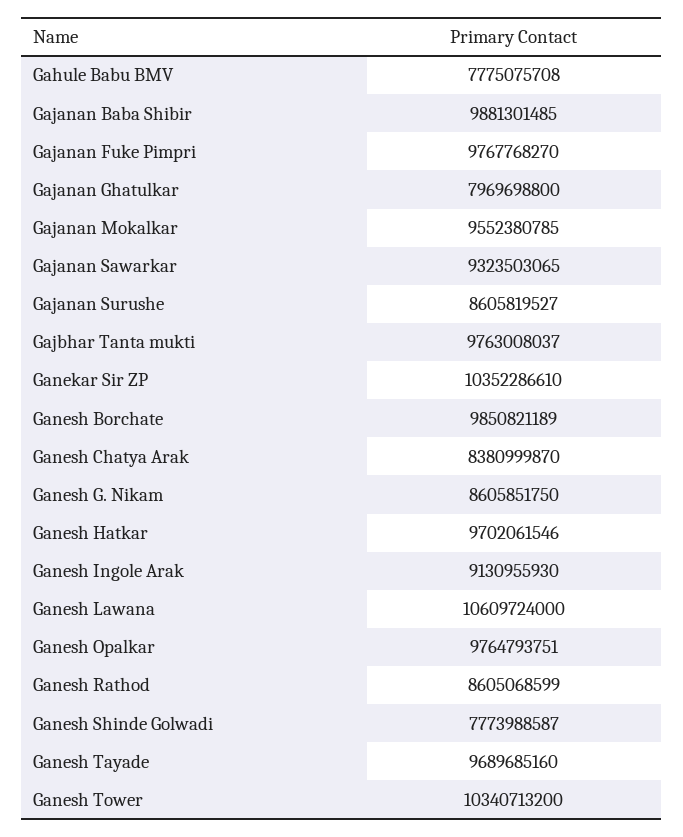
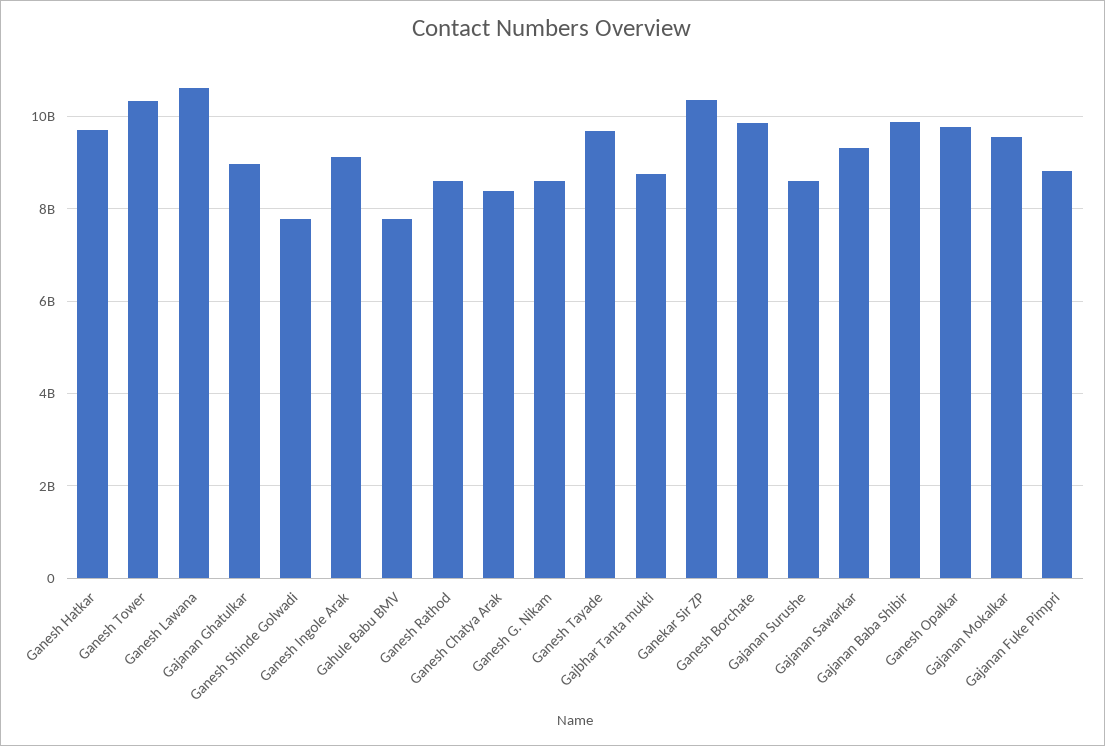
  {
    "Gahule Babu BMV": 7775075708,
    "Gajanan Baba Shibir": 9881301485,
-   "Gajanan Fuke Pimpri": 9767768270,
+   "Gajanan Fuke Pimpri": 8800000000,
-   "Gajanan Ghatulkar": 7969698800,
+   "Gajanan Ghatulkar": 9000000000,
    "Gajanan Mokalkar": 9552380785,
    "Gajanan Sawarkar": 9323503065,
    "Gajanan Surushe": 8605819527,
-   "Gajbhar Tanta mukti": 9763008037,
+   "Gajbhar Tanta mukti": 8800000000,
    "Ganekar Sir ZP": 10352286610,
    "Ganesh Borchate": 9850821189,
    "Ganesh Chatya Arak": 8380999870,
    "Ganesh G. Nikam": 8605851750,
    "Ganesh Hatkar": 9702061546,
    "Ganesh Ingole Arak": 9130955930,
    "Ganesh Lawana": 10609724000,
    "Ganesh Opalkar": 9764793751,
    "Ganesh Rathod": 8605068599,
    "Ganesh Shinde Golwadi": 7773988587,
    "Ganesh Tayade": 9689685160,
    "Ganesh Tower": 10340713200
  }

